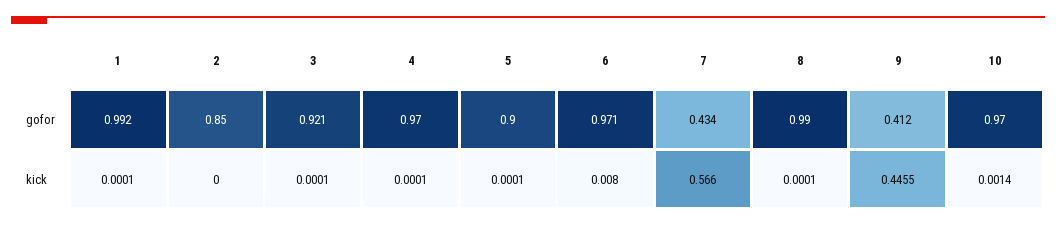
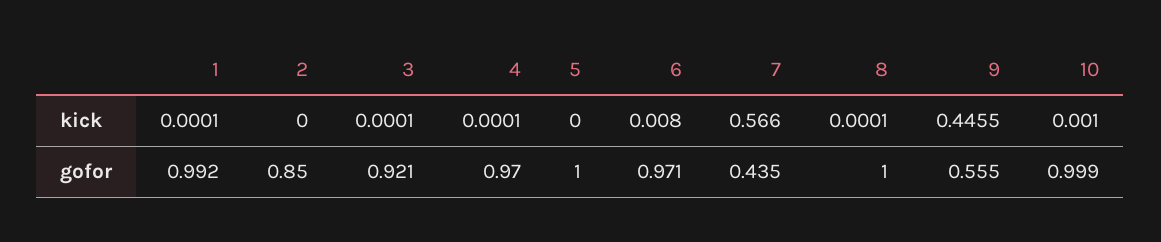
  {
    "1": {
      "gofor": 0.992,
      "kick": 0.0001
    },
    "2": {
      "gofor": 0.85,
      "kick": 0
    },
    "3": {
      "gofor": 0.921,
      "kick": 0.0001
    },
    "4": {
      "gofor": 0.97,
      "kick": 0.0001
    },
    "5": {
-     "gofor": 0.9,
+     "gofor": 1,
-     "kick": 0.0001
+     "kick": 0
    },
    "6": {
      "gofor": 0.971,
      "kick": 0.008
    },
    "7": {
-     "gofor": 0.434,
+     "gofor": 0.435,
      "kick": 0.566
    },
    "8": {
-     "gofor": 0.99,
+     "gofor": 1,
      "kick": 0.0001
    },
    "9": {
-     "gofor": 0.412,
+     "gofor": 0.555,
      "kick": 0.4455
    },
    "10": {
-     "gofor": 0.97,
+     "gofor": 0.999,
-     "kick": 0.0014
+     "kick": 0.001
    }
  }

